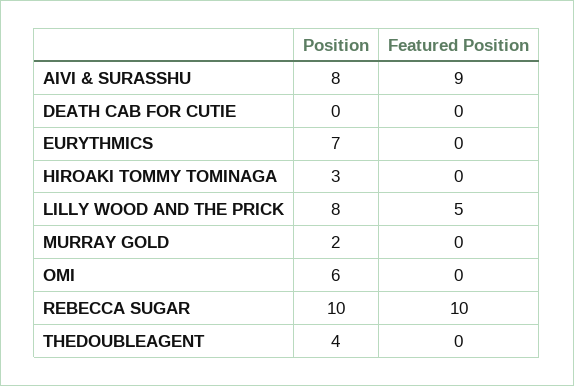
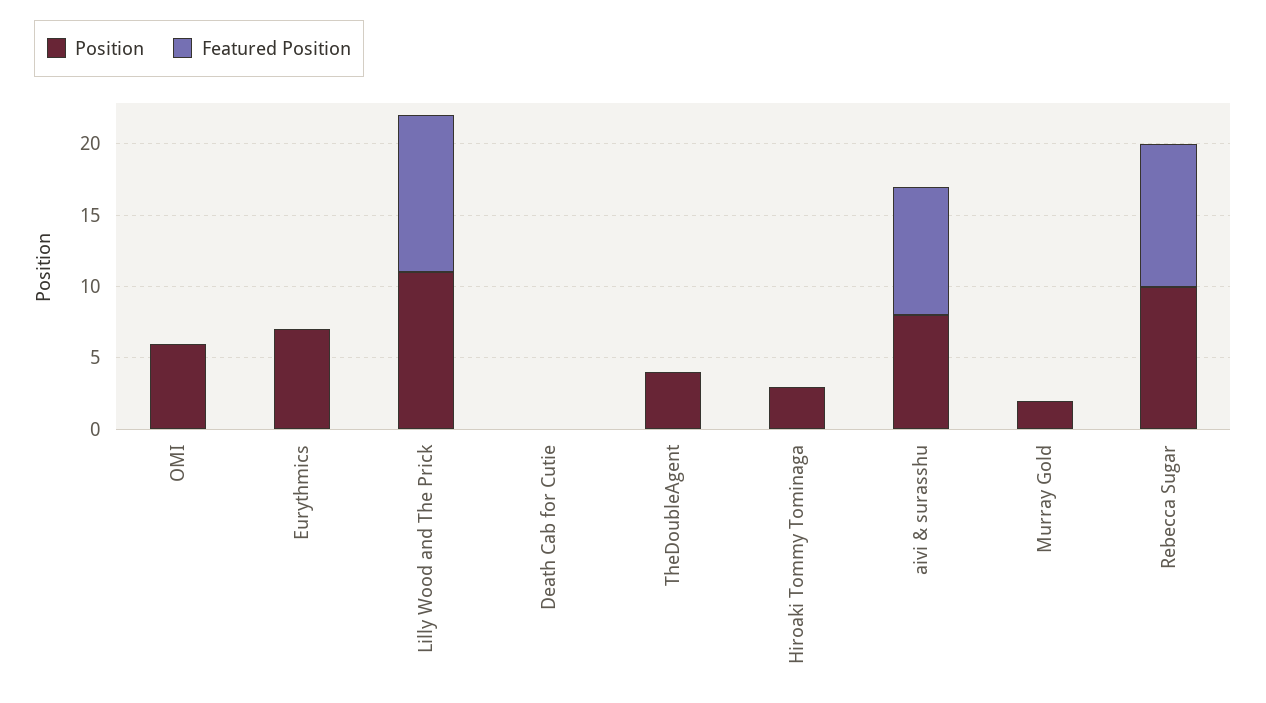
  {
    "Position": {
      "AIVI & SURASSHU": 8,
      "DEATH CAB FOR CUTIE": 0,
      "EURYTHMICS": 7,
      "HIROAKI TOMMY TOMINAGA": 3,
-     "LILLY WOOD AND THE PRICK": 8,
+     "LILLY WOOD AND THE PRICK": 11,
      "MURRAY GOLD": 2,
      "OMI": 6,
      "REBECCA SUGAR": 10,
      "THEDOUBLEAGENT": 4
    },
    "Featured Position": {
      "AIVI & SURASSHU": 9,
      "DEATH CAB FOR CUTIE": 0,
      "EURYTHMICS": 0,
      "HIROAKI TOMMY TOMINAGA": 0,
-     "LILLY WOOD AND THE PRICK": 5,
+     "LILLY WOOD AND THE PRICK": 11,
      "MURRAY GOLD": 0,
      "OMI": 0,
      "REBECCA SUGAR": 10,
      "THEDOUBLEAGENT": 0
    }
  }

